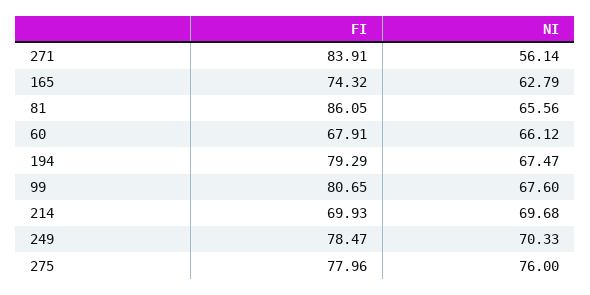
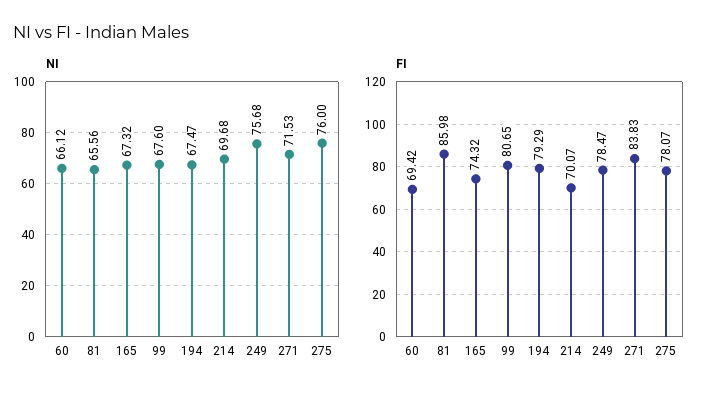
  {
    "FI": {
-     "271": 83.91,
+     "271": 83.83,
      "165": 74.32,
-     "81": 86.05,
+     "81": 85.98,
-     "60": 67.91,
+     "60": 69.42,
      "194": 79.29,
      "99": 80.65,
-     "214": 69.93,
+     "214": 70.07,
      "249": 78.47,
-     "275": 77.96
+     "275": 78.07
    },
    "NI": {
-     "271": 56.14,
+     "271": 71.53,
-     "165": 62.79,
+     "165": 67.32,
      "81": 65.56,
      "60": 66.12,
      "194": 67.47,
      "99": 67.6,
      "214": 69.68,
-     "249": 70.33,
+     "249": 75.68,
      "275": 76
    }
  }

